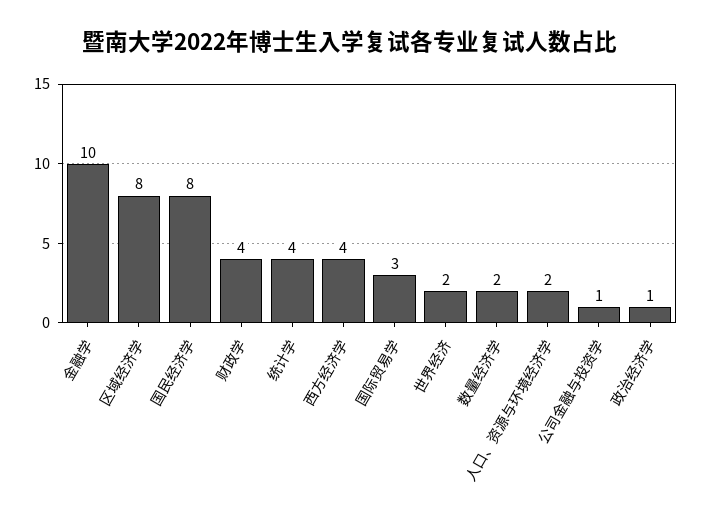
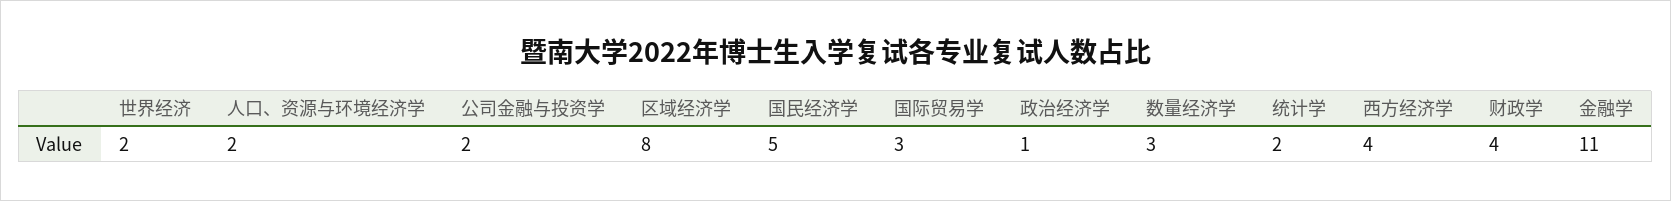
  {
-   "金融学": 10,
+   "金融学": 11,
    "区域经济学": 8,
-   "国民经济学": 8,
+   "国民经济学": 5,
    "财政学": 4,
-   "统计学": 4,
+   "统计学": 2,
    "西方经济学": 4,
    "国际贸易学": 3,
    "世界经济": 2,
-   "数量经济学": 2,
+   "数量经济学": 3,
    "人口、资源与环境经济学": 2,
-   "公司金融与投资学": 1,
+   "公司金融与投资学": 2,
    "政治经济学": 1
  }

